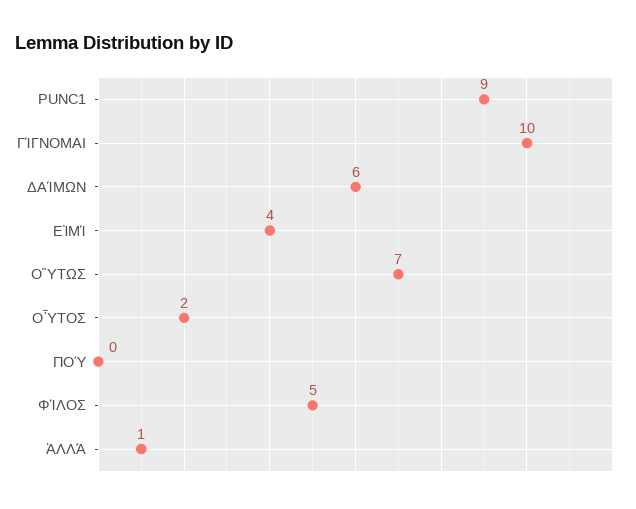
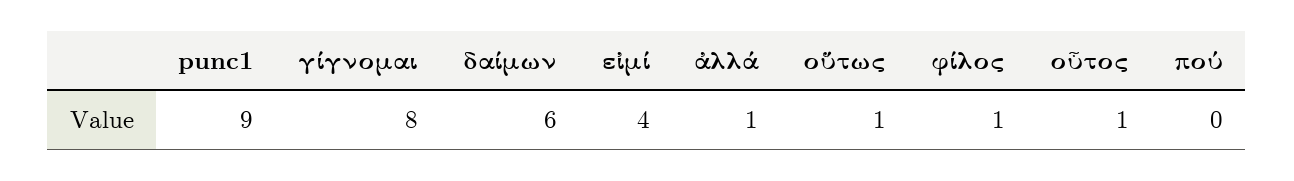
  {
    "PUNC1": 9,
-   "ΓΊΓΝΟΜΑΙ": 10,
+   "ΓΊΓΝΟΜΑΙ": 8,
    "ΔΑΊΜΩΝ": 6,
    "ΕἸΜΊ": 4,
-   "ΟὝΤΩΣ": 7,
+   "ΟὝΤΩΣ": 1,
-   "ΟὟΤΟΣ": 2,
+   "ΟὟΤΟΣ": 1,
    "ΠΟΎ": 0,
-   "ΦΊΛΟΣ": 5,
+   "ΦΊΛΟΣ": 1,
    "ἈΛΛΆ": 1
  }

